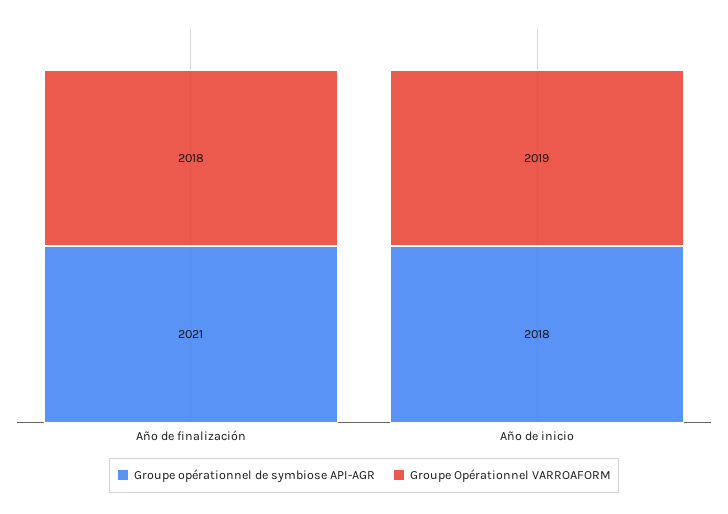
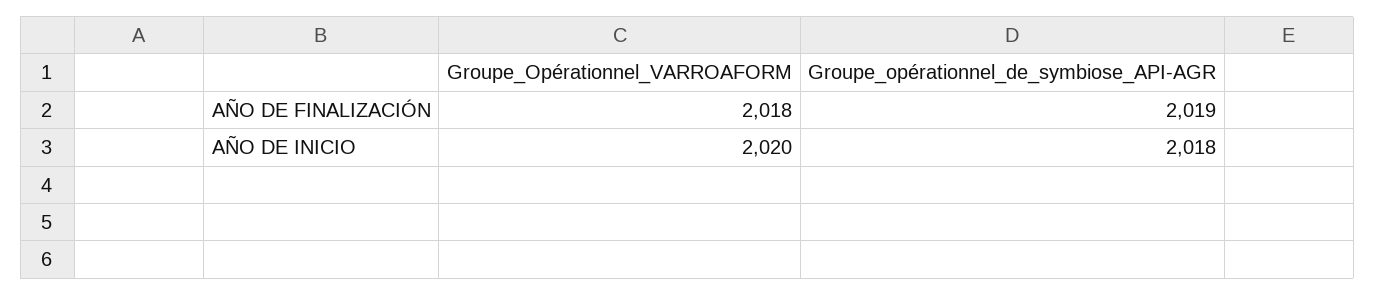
  {
    "Groupe opérationnel de symbiose API-AGR": {
-     "Año de finalización": 2021,
+     "Año de finalización": 2019,
      "Año de inicio": 2018
    },
    "Groupe Opérationnel VARROAFORM": {
      "Año de finalización": 2018,
-     "Año de inicio": 2019
+     "Año de inicio": 2020
    }
  }

